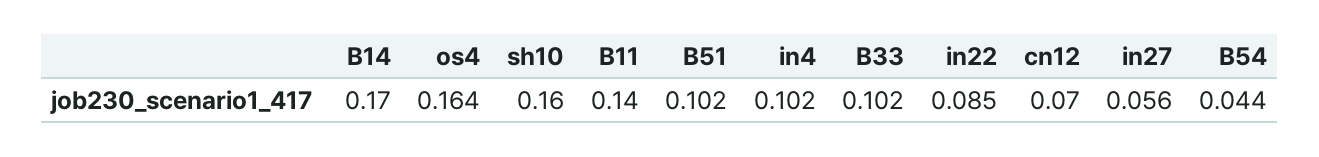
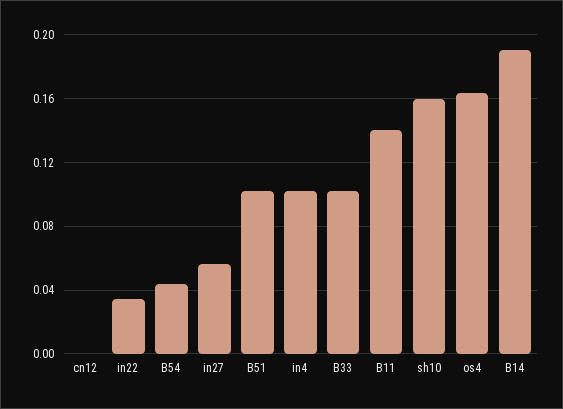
  {
-   "B14": 0.17,
+   "B14": 0.19,
    "os4": 0.164,
    "sh10": 0.16,
    "B11": 0.14,
    "B51": 0.102,
    "in4": 0.102,
    "B33": 0.102,
-   "in22": 0.085,
+   "in22": 0.035,
-   "cn12": 0.07,
+   "cn12": 0,
    "in27": 0.056,
    "B54": 0.044
  }

